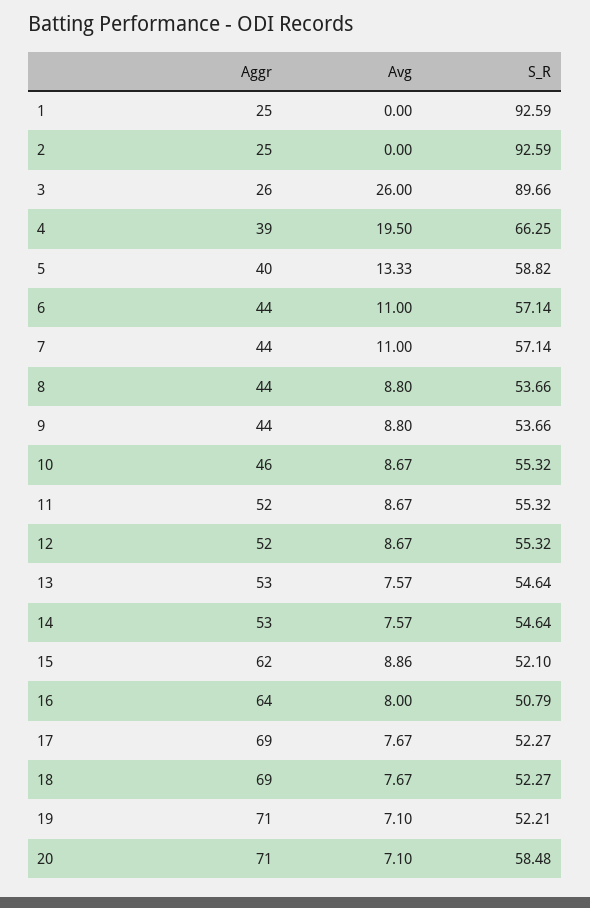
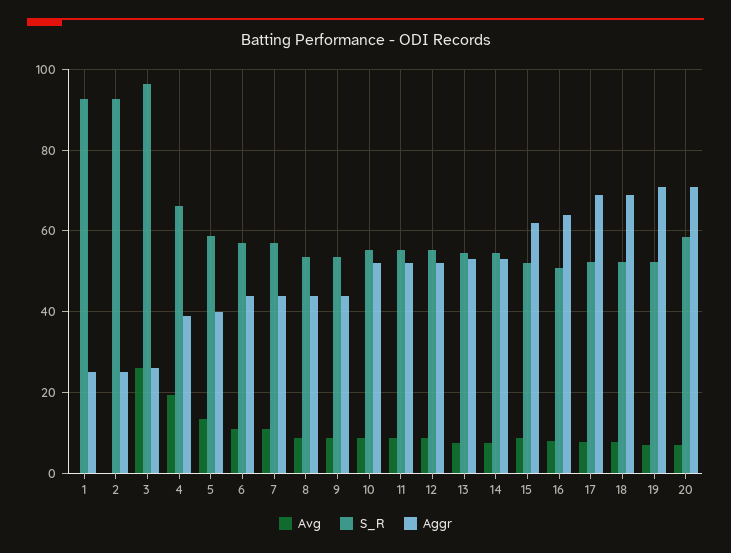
  {
    "Aggr": {
      "1": 25,
      "2": 25,
      "3": 26,
      "4": 39,
      "5": 40,
      "6": 44,
      "7": 44,
      "8": 44,
      "9": 44,
-     "10": 46,
+     "10": 52,
      "11": 52,
      "12": 52,
      "13": 53,
      "14": 53,
      "15": 62,
      "16": 64,
      "17": 69,
      "18": 69,
      "19": 71,
      "20": 71
    },
    "Avg": {
      "1": 0,
      "2": 0,
      "3": 26,
      "4": 19.5,
      "5": 13.33,
      "6": 11,
      "7": 11,
      "8": 8.8,
      "9": 8.8,
      "10": 8.67,
      "11": 8.67,
      "12": 8.67,
      "13": 7.57,
      "14": 7.57,
      "15": 8.86,
      "16": 8,
      "17": 7.67,
      "18": 7.67,
      "19": 7.1,
      "20": 7.1
    },
    "S_R": {
      "1": 92.59,
      "2": 92.59,
-     "3": 89.66,
+     "3": 96,
      "4": 66.25,
      "5": 58.82,
      "6": 57.14,
      "7": 57.14,
      "8": 53.66,
      "9": 53.66,
      "10": 55.32,
      "11": 55.32,
      "12": 55.32,
      "13": 54.64,
      "14": 54.64,
      "15": 52.1,
      "16": 50.79,
      "17": 52.27,
      "18": 52.27,
      "19": 52.21,
      "20": 58.48
    }
  }

